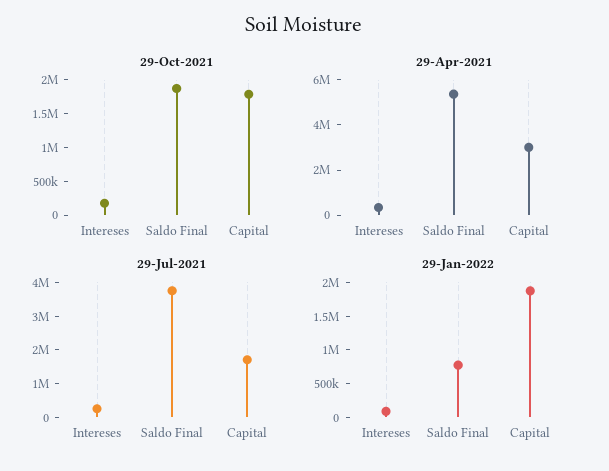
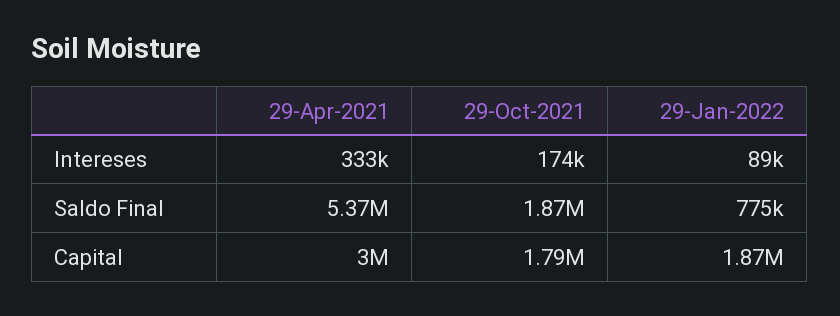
  {
    "29-Oct-2021": {
      "Intereses": 174000,
      "Saldo Final": 1870000,
      "Capital": 1790000
    },
    "29-Apr-2021": {
      "Intereses": 333000,
      "Saldo Final": 5370000,
      "Capital": 3000000
    },
-   "29-Jul-2021": {
-     "Intereses": 250000,
-     "Saldo Final": 3750000,
-     "Capital": 1750000
-   },
    "29-Jan-2022": {
      "Intereses": 89000,
      "Saldo Final": 775000,
      "Capital": 1870000
    }
  }

